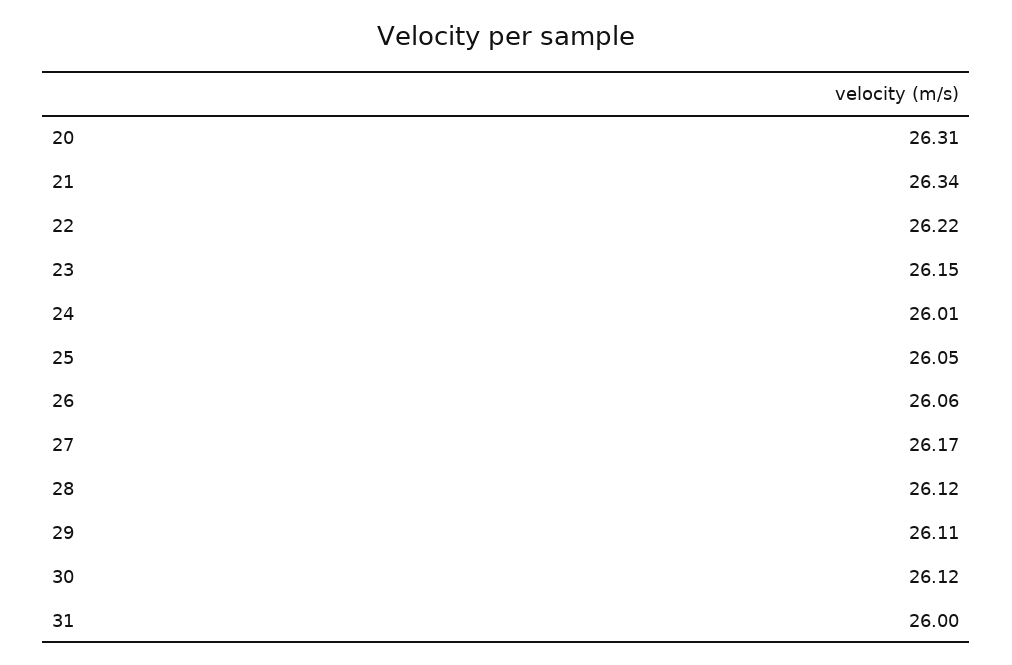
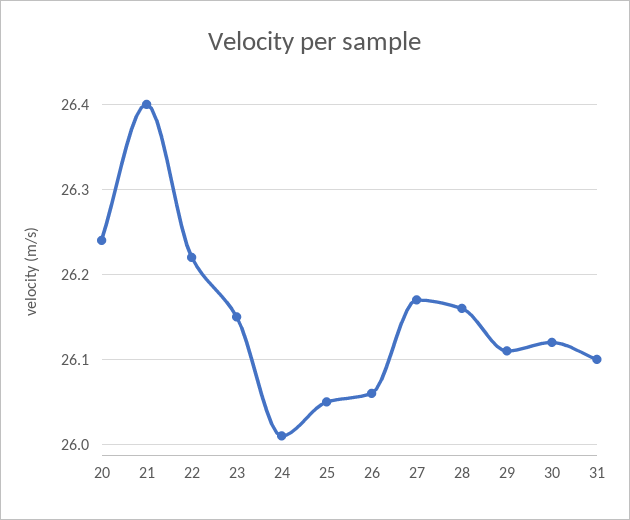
  {
-   "20": 26.31,
+   "20": 26.24,
-   "21": 26.34,
+   "21": 26.4,
    "22": 26.22,
    "23": 26.15,
    "24": 26.01,
    "25": 26.05,
    "26": 26.06,
    "27": 26.17,
-   "28": 26.12,
+   "28": 26.16,
    "29": 26.11,
    "30": 26.12,
-   "31": 26
+   "31": 26.1
  }

